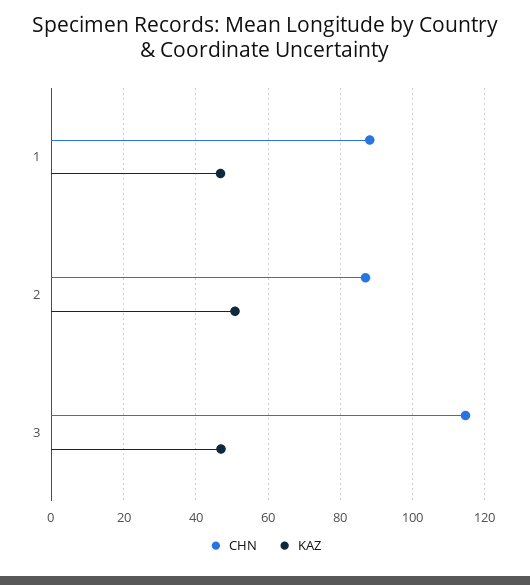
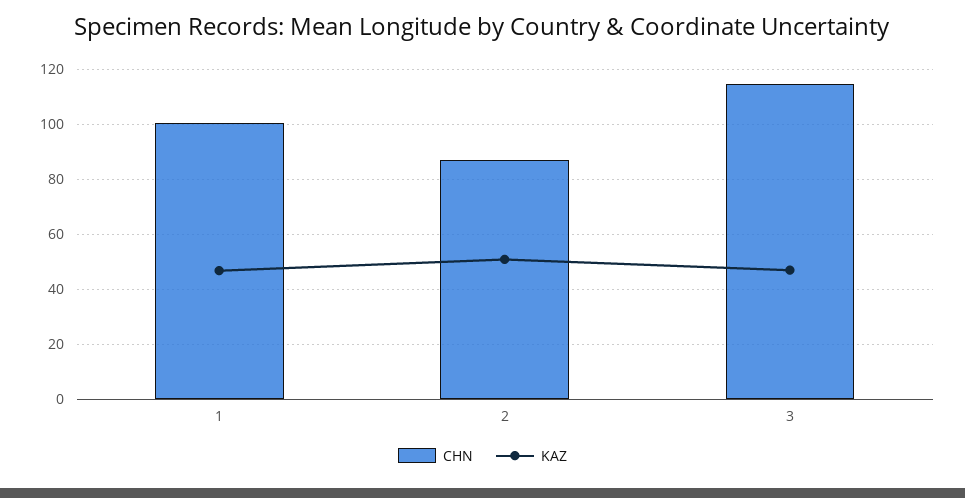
  {
    "CHN": {
-     "1": 88,
+     "1": 100,
      "2": 86,
      "3": 114
    },
    "KAZ": {
      "1": 46,
      "2": 50,
      "3": 46
    }
  }

